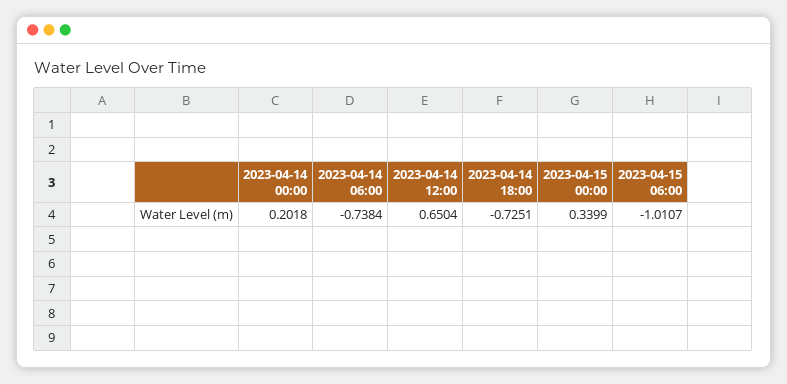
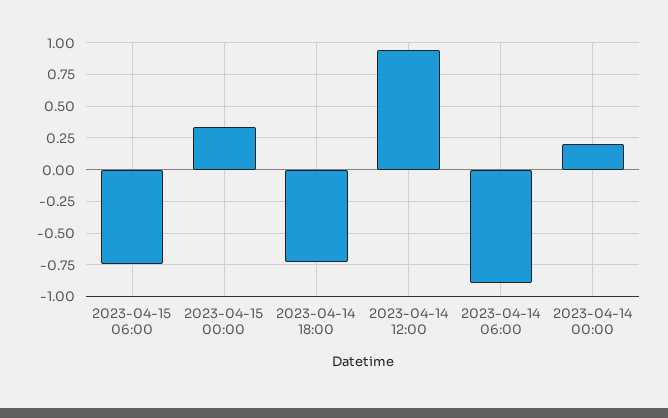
  {
    "2023-04-14 00:00": 0.2018,
-   "2023-04-14 06:00": -0.7384,
+   "2023-04-14 06:00": -0.9,
-   "2023-04-14 12:00": 0.6504,
+   "2023-04-14 12:00": 0.95,
    "2023-04-14 18:00": -0.7251,
    "2023-04-15 00:00": 0.3399,
-   "2023-04-15 06:00": -1.0107
+   "2023-04-15 06:00": -0.75
  }

